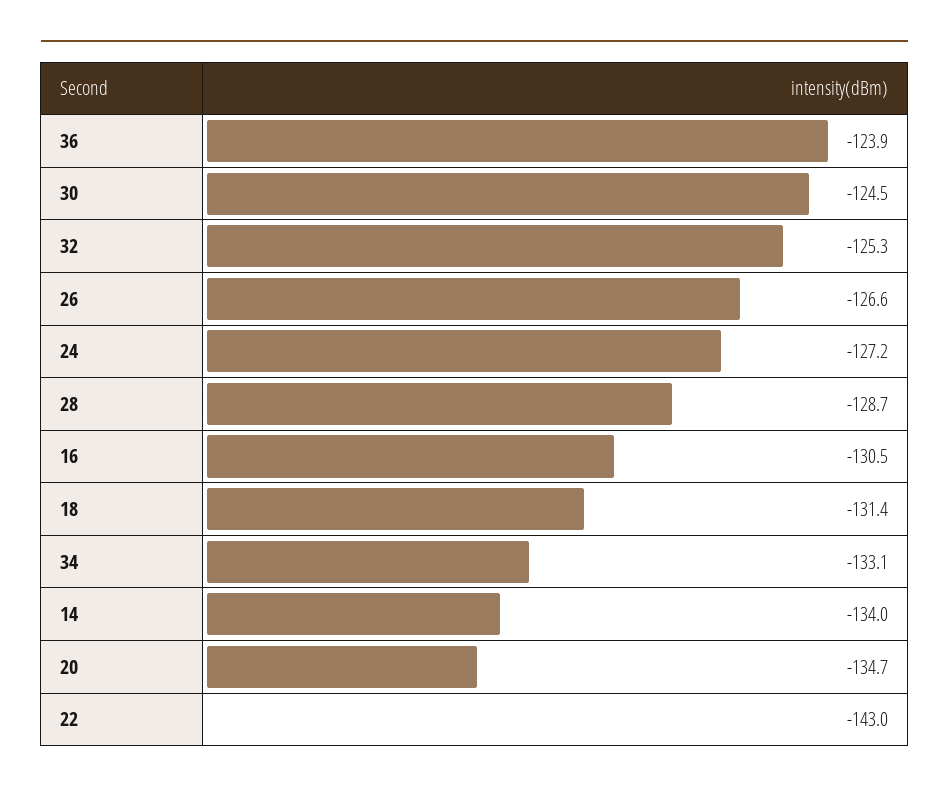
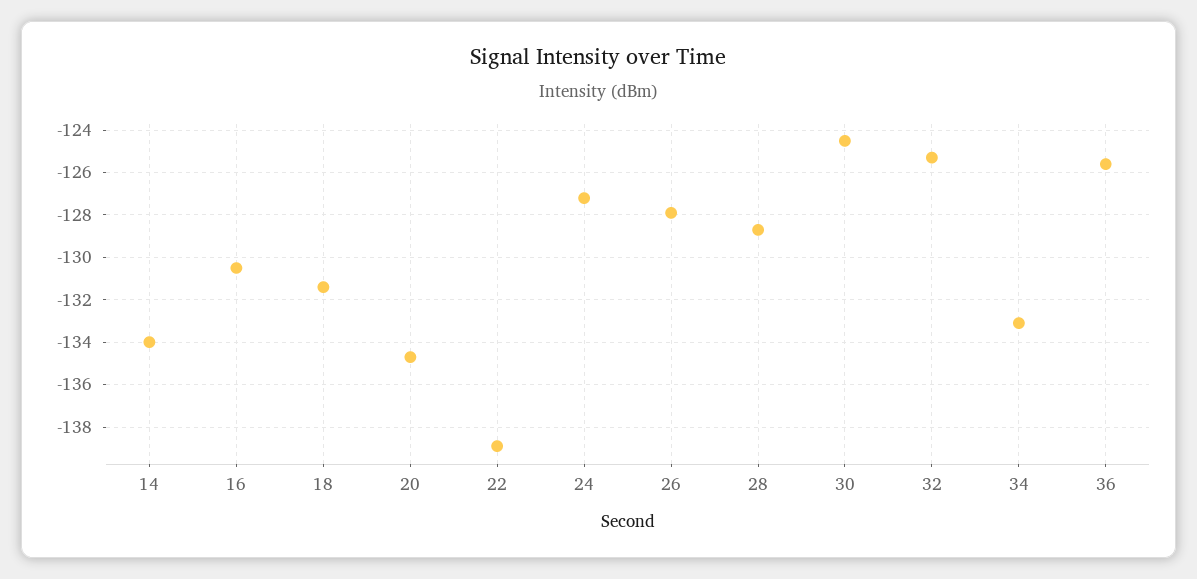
  {
-   "36": -123.9,
+   "36": -125.5,
    "30": -124.5,
    "32": -125.3,
-   "26": -126.6,
+   "26": -128,
    "24": -127.2,
    "28": -128.7,
    "16": -130.5,
    "18": -131.4,
    "34": -133.1,
    "14": -134,
    "20": -134.7,
-   "22": -143
+   "22": -139
  }

